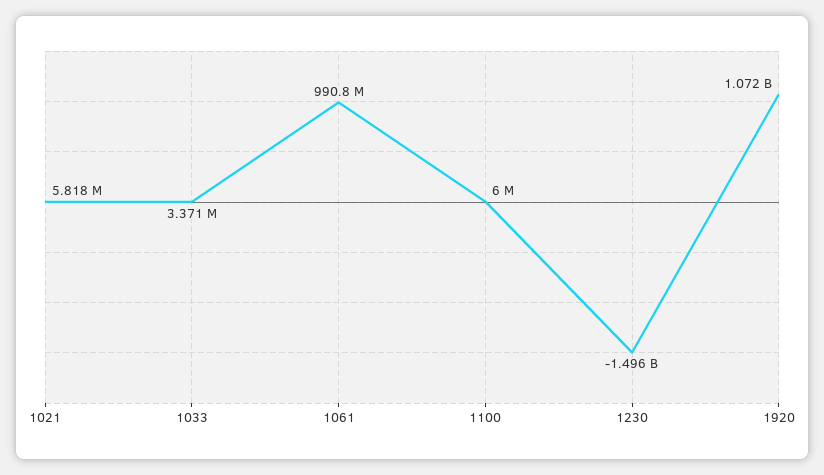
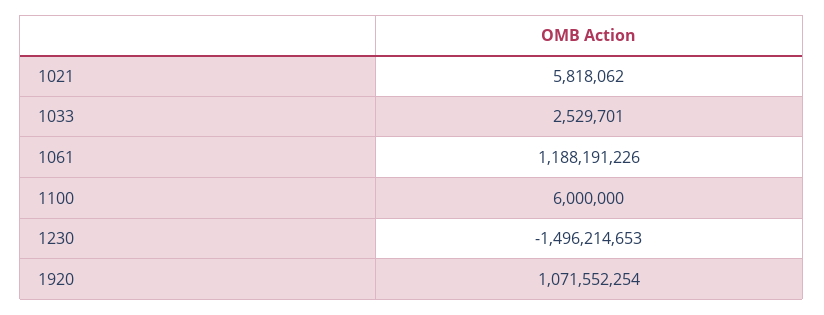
  {
    "1021": 5818062,
-   "1033": 3371000,
+   "1033": 2529701,
-   "1061": 990800000,
+   "1061": 1188191226,
    "1100": 6000000,
    "1230": -1496214653,
    "1920": 1071552254
  }

